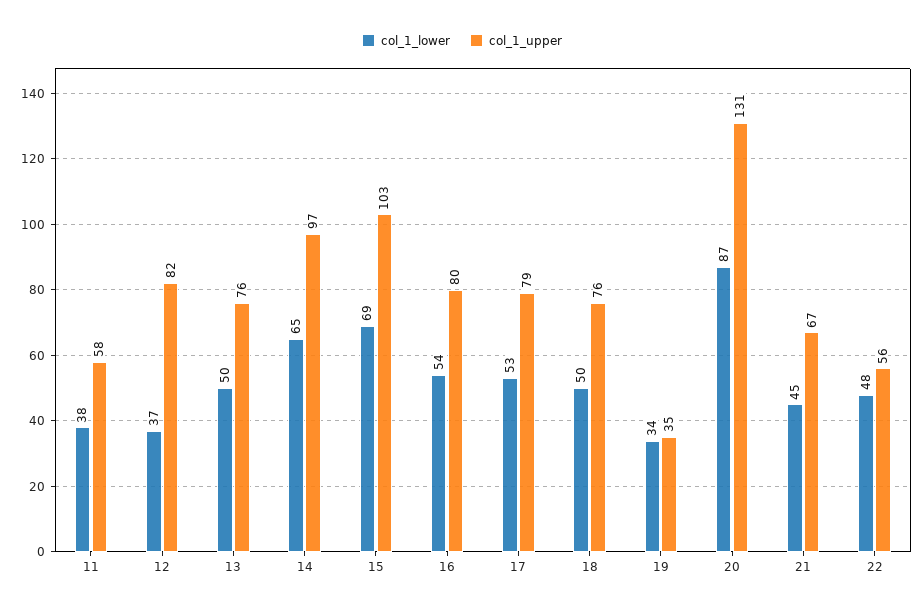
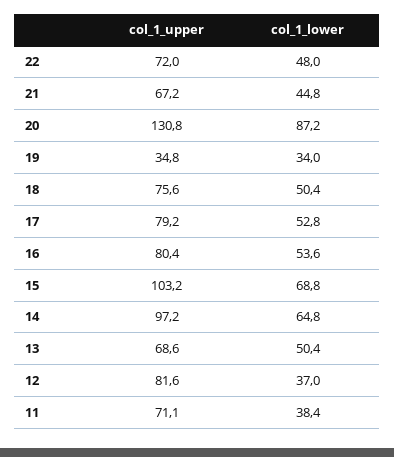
  {
    "col_1_lower": {
      "11": 38.4,
      "12": 37,
      "13": 50.4,
      "14": 64.8,
      "15": 68.8,
      "16": 53.6,
      "17": 52.8,
      "18": 50.4,
      "19": 34,
      "20": 87.2,
      "21": 44.8,
      "22": 48
    },
    "col_1_upper": {
-     "11": 58,
+     "11": 71.1,
      "12": 81.6,
-     "13": 76,
+     "13": 68.6,
      "14": 97.2,
      "15": 103.2,
      "16": 80.4,
      "17": 79.2,
      "18": 75.6,
      "19": 34.8,
      "20": 130.8,
      "21": 67.2,
-     "22": 56
+     "22": 72
    }
  }

